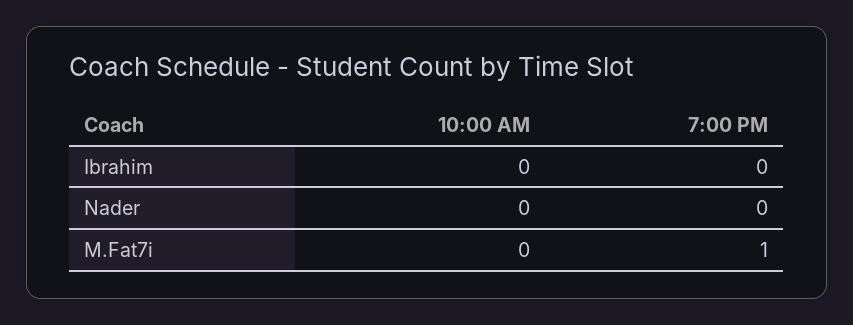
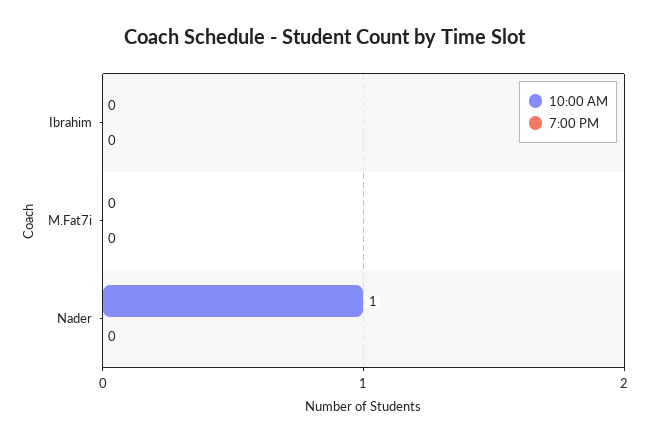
  {
    "10:00 AM": {
      "Ibrahim": 0,
-     "Nader": 0,
+     "Nader": 1,
      "M.Fat7i": 0
    },
    "7:00 PM": {
      "Ibrahim": 0,
      "Nader": 0,
-     "M.Fat7i": 1
+     "M.Fat7i": 0
    }
  }

